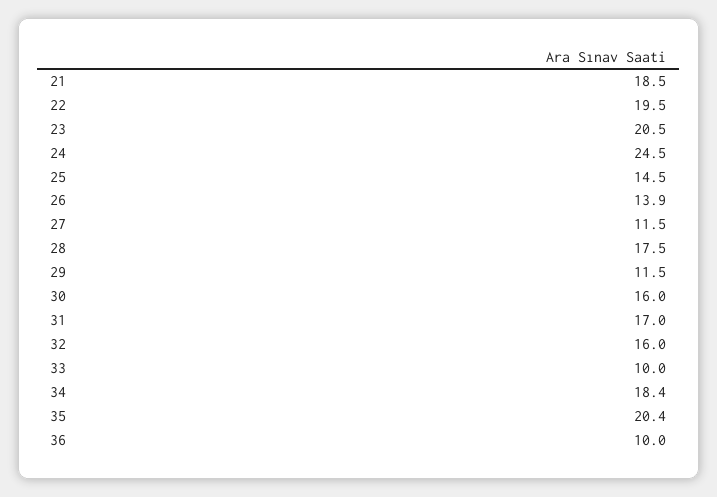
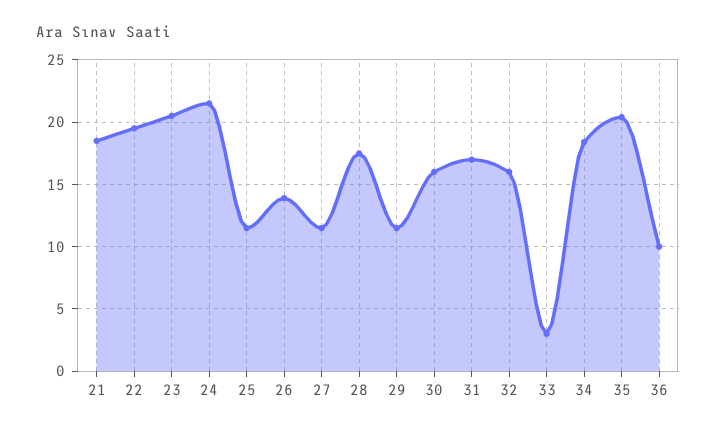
  {
    "21": 18.5,
    "22": 19.5,
    "23": 20.5,
-   "24": 24.5,
+   "24": 21.5,
-   "25": 14.5,
+   "25": 11.5,
    "26": 13.9,
    "27": 11.5,
    "28": 17.5,
    "29": 11.5,
    "30": 16,
    "31": 17,
    "32": 16,
-   "33": 10,
+   "33": 3,
    "34": 18.4,
    "35": 20.4,
    "36": 10
  }

